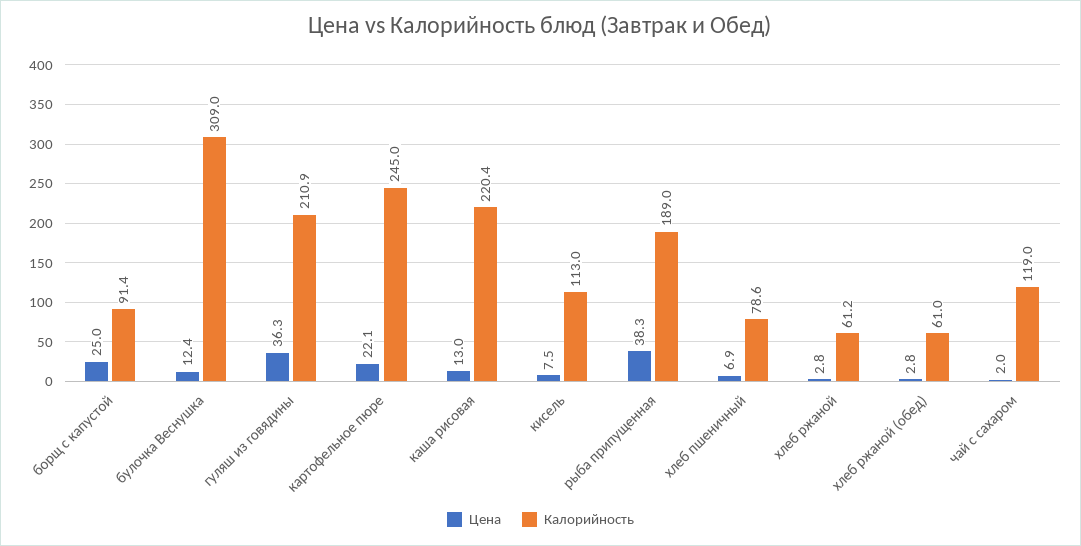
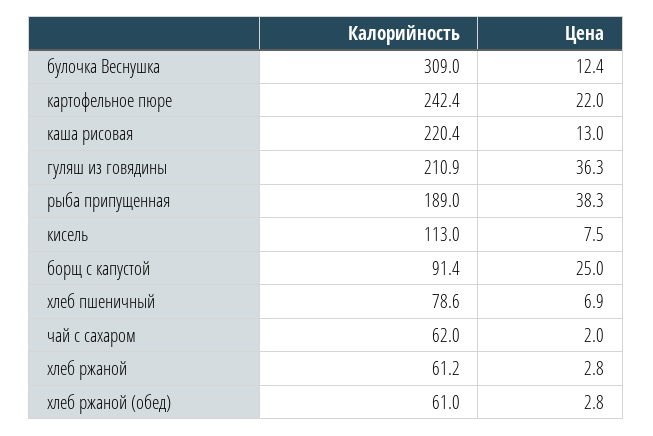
  {
    "Цена": {
      "борщ с капустой": 25,
      "булочка Веснушка": 12.4,
      "гуляш из говядины": 36.3,
-     "картофельное пюре": 22.1,
+     "картофельное пюре": 22,
      "каша рисовая": 13,
      "кисель": 7.5,
      "рыба припущенная": 38.3,
      "хлеб пшеничный": 6.9,
      "хлеб ржаной": 2.8,
      "хлеб ржаной (обед)": 2.8,
      "чай с сахаром": 2
    },
    "Калорийность": {
      "борщ с капустой": 91.4,
      "булочка Веснушка": 309,
      "гуляш из говядины": 210.9,
-     "картофельное пюре": 245,
+     "картофельное пюре": 242.4,
      "каша рисовая": 220.4,
      "кисель": 113,
      "рыба припущенная": 189,
      "хлеб пшеничный": 78.6,
      "хлеб ржаной": 61.2,
      "хлеб ржаной (обед)": 61,
-     "чай с сахаром": 119
+     "чай с сахаром": 62
    }
  }

